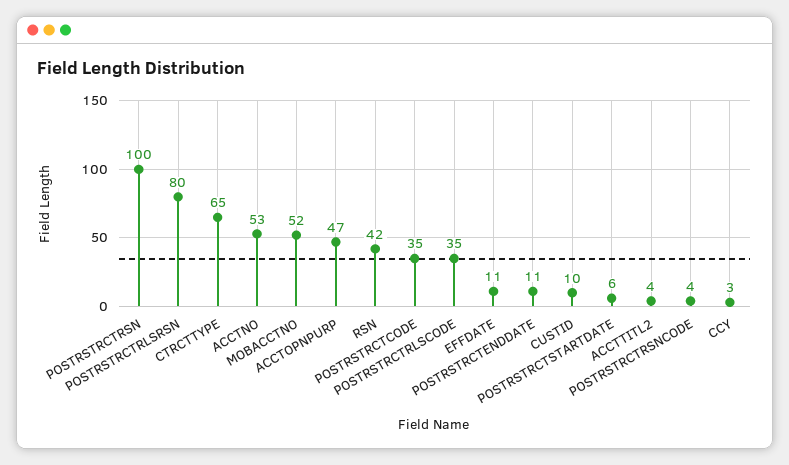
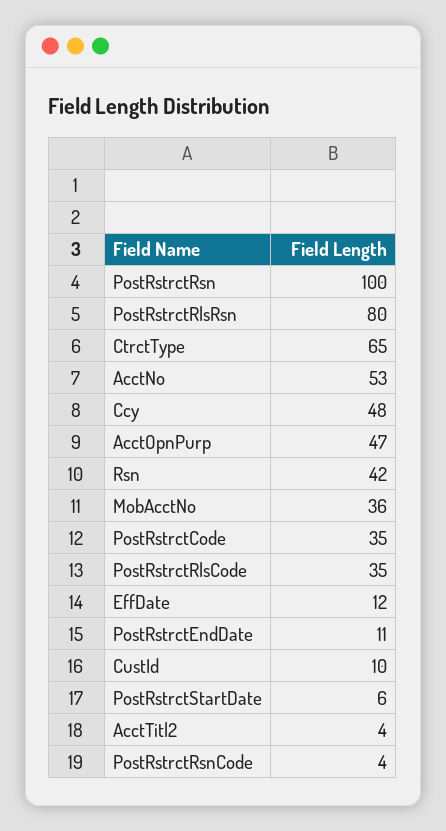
  {
    "POSTRSTRCTRSN": 100,
    "POSTRSTRCTRLSRSN": 80,
    "CTRCTTYPE": 65,
    "ACCTNO": 53,
-   "MOBACCTNO": 52,
+   "MOBACCTNO": 36,
    "ACCTOPNPURP": 47,
    "RSN": 42,
    "POSTRSTRCTCODE": 35,
    "POSTRSTRCTRLSCODE": 35,
-   "EFFDATE": 11,
+   "EFFDATE": 12,
    "POSTRSTRCTENDDATE": 11,
    "CUSTID": 10,
    "POSTRSTRCTSTARTDATE": 6,
    "ACCTTITL2": 4,
    "POSTRSTRCTRSNCODE": 4,
-   "CCY": 3
+   "CCY": 48
  }

